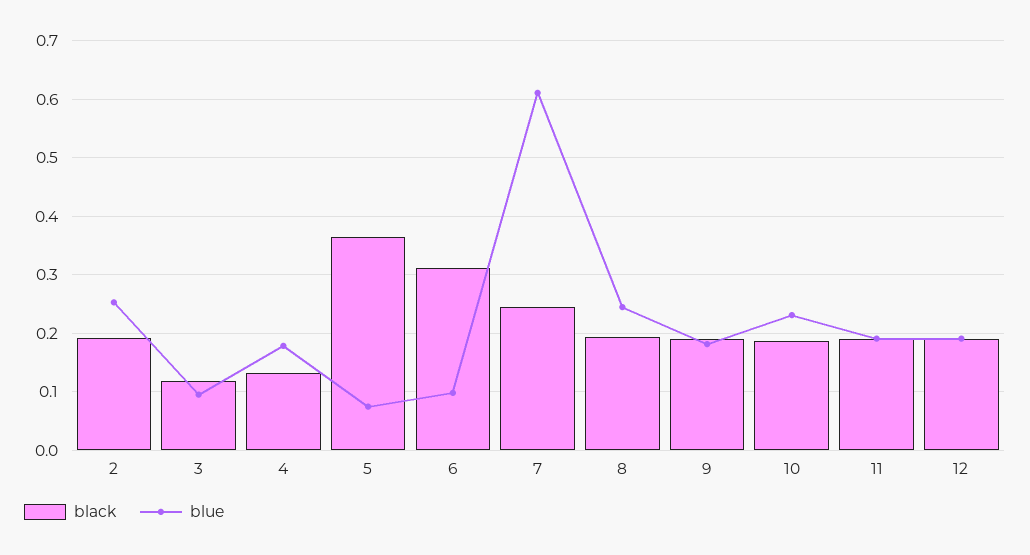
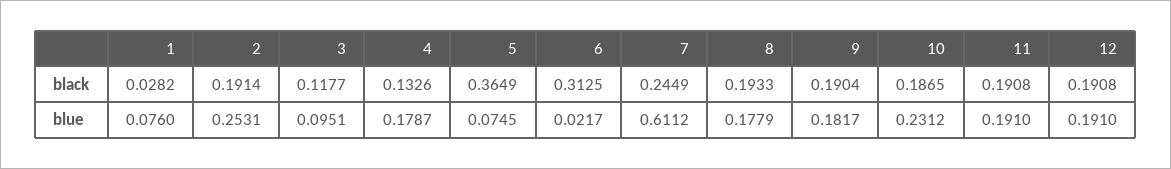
  {
    "black": {
      "2": 0.1914,
      "3": 0.1177,
      "4": 0.1326,
      "5": 0.3649,
      "6": 0.3125,
      "7": 0.2449,
      "8": 0.1933,
      "9": 0.1904,
      "10": 0.1865,
      "11": 0.1908,
-     "12": 0.1908
+     "12": 0.1908,
+     "1": 0.0282
    },
    "blue": {
      "2": 0.2531,
      "3": 0.0951,
      "4": 0.1787,
      "5": 0.0745,
-     "6": 0.1,
+     "6": 0.0217,
      "7": 0.6112,
-     "8": 0.24,
+     "8": 0.1779,
      "9": 0.1817,
      "10": 0.2312,
      "11": 0.191,
-     "12": 0.191
+     "12": 0.191,
+     "1": 0.076
    }
  }

